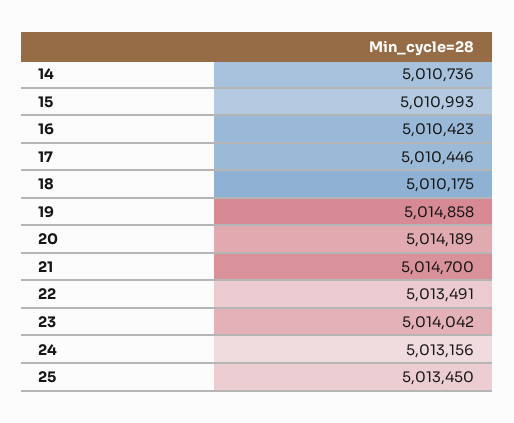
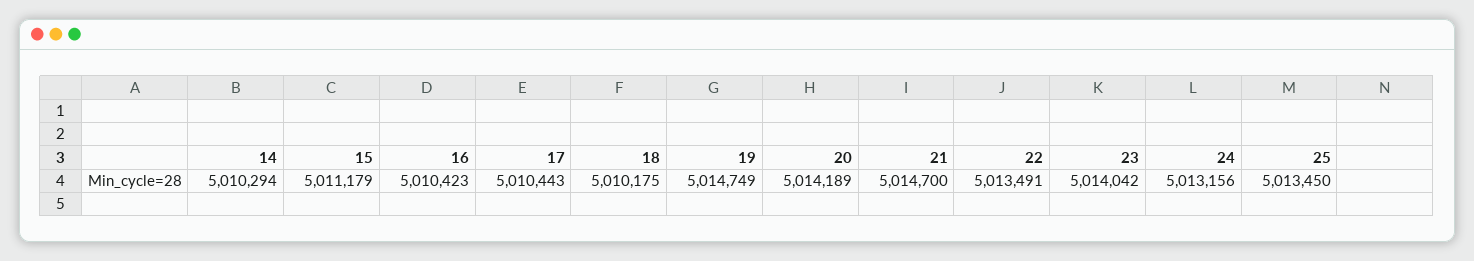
  {
-   "14": 5010736,
+   "14": 5010294,
-   "15": 5010993,
+   "15": 5011179,
    "16": 5010423,
-   "17": 5010446,
+   "17": 5010443,
    "18": 5010175,
-   "19": 5014858,
+   "19": 5014749,
    "20": 5014189,
    "21": 5014700,
    "22": 5013491,
    "23": 5014042,
    "24": 5013156,
    "25": 5013450
  }

